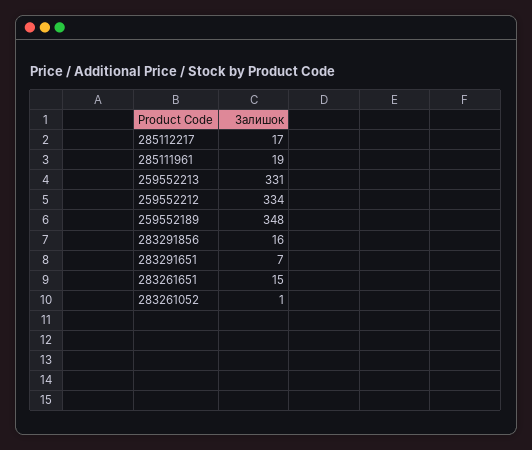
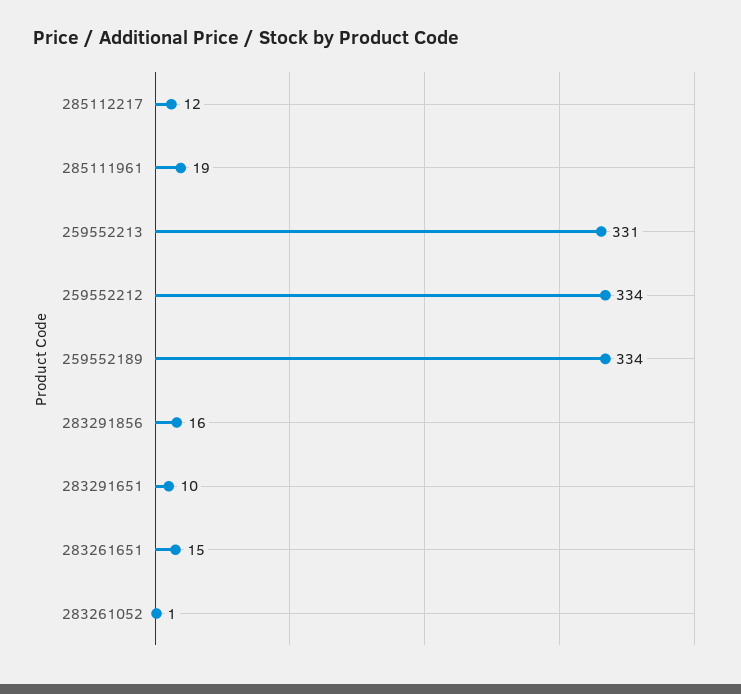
  {
-   "285112217": 17,
+   "285112217": 12,
    "285111961": 19,
    "259552213": 331,
    "259552212": 334,
-   "259552189": 348,
+   "259552189": 334,
    "283291856": 16,
-   "283291651": 7,
+   "283291651": 10,
    "283261651": 15,
    "283261052": 1
  }

